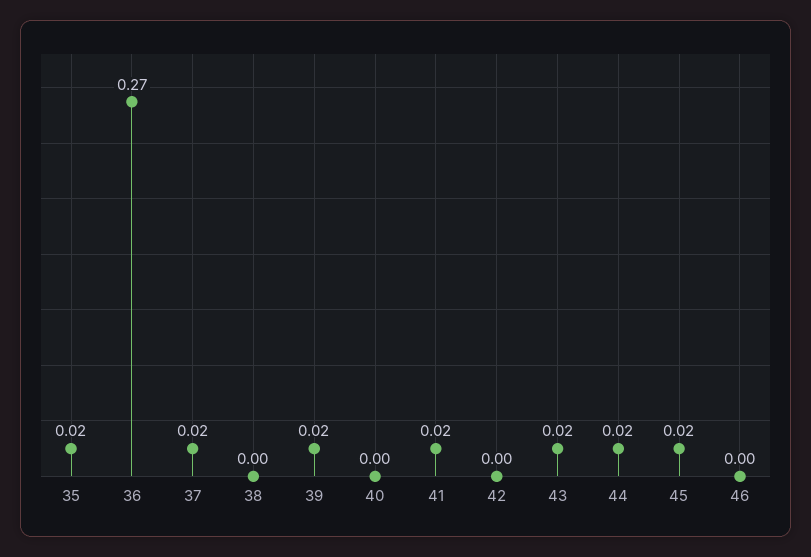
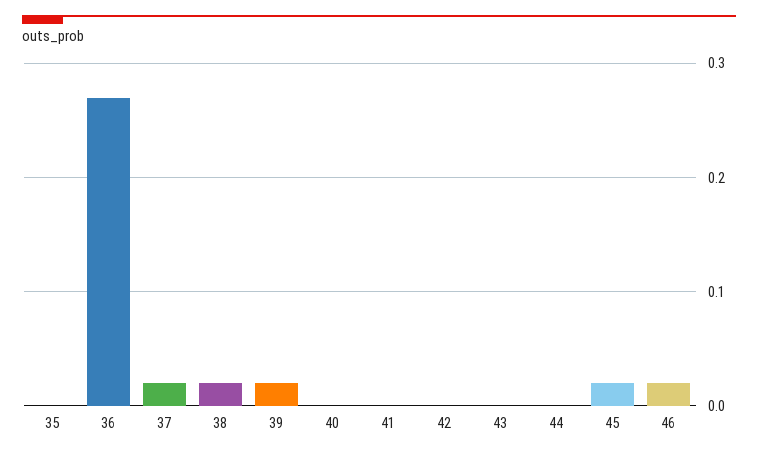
  {
-   "35": 0.02,
+   "35": 0,
    "36": 0.27,
    "37": 0.02,
-   "38": 0,
+   "38": 0.02,
    "39": 0.02,
    "40": 0,
-   "41": 0.02,
+   "41": 0,
    "42": 0,
-   "43": 0.02,
+   "43": 0,
-   "44": 0.02,
+   "44": 0,
    "45": 0.02,
-   "46": 0
+   "46": 0.02
  }

